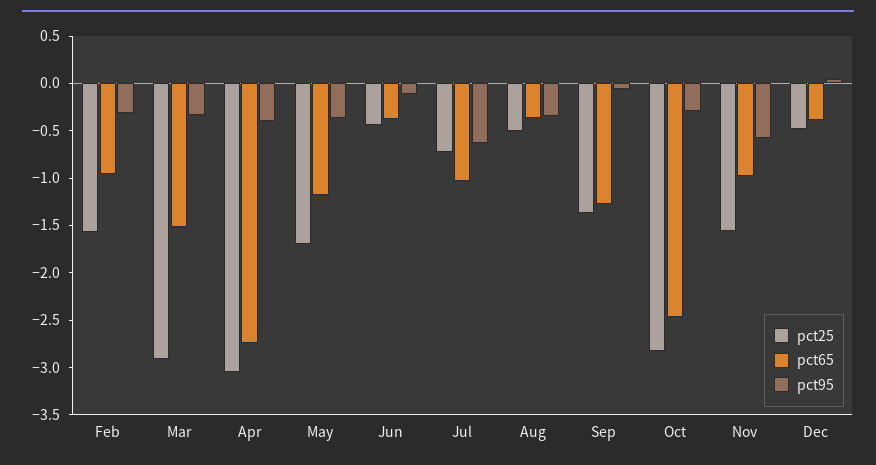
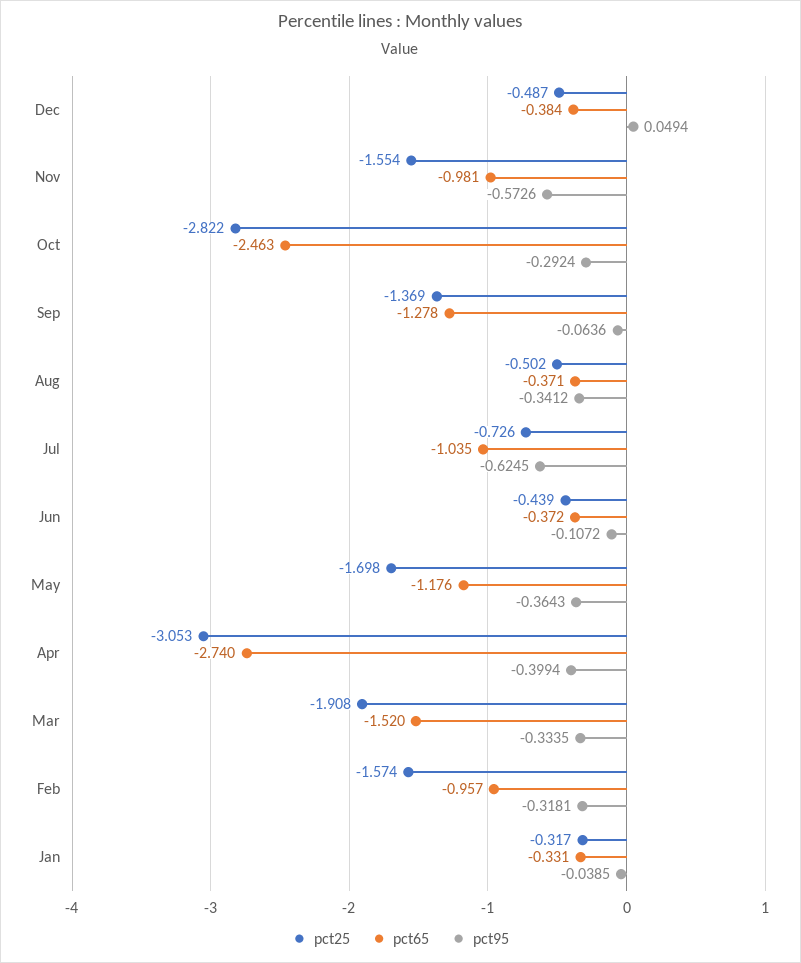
  {
    "pct25": {
      "Feb": -1.574,
-     "Mar": -2.9,
+     "Mar": -1.908,
      "Apr": -3.053,
      "May": -1.698,
      "Jun": -0.439,
      "Jul": -0.726,
      "Aug": -0.502,
      "Sep": -1.369,
      "Oct": -2.822,
      "Nov": -1.554,
-     "Dec": -0.487
+     "Dec": -0.487,
+     "Jan": -0.317
    },
    "pct65": {
      "Feb": -0.957,
      "Mar": -1.52,
      "Apr": -2.74,
      "May": -1.176,
      "Jun": -0.372,
      "Jul": -1.035,
      "Aug": -0.371,
      "Sep": -1.278,
      "Oct": -2.463,
      "Nov": -0.981,
-     "Dec": -0.384
+     "Dec": -0.384,
+     "Jan": -0.331
    },
    "pct95": {
      "Feb": -0.3181,
      "Mar": -0.3335,
      "Apr": -0.3994,
      "May": -0.3643,
      "Jun": -0.1072,
      "Jul": -0.6245,
      "Aug": -0.3412,
      "Sep": -0.0636,
      "Oct": -0.2924,
      "Nov": -0.5726,
-     "Dec": 0.0494
+     "Dec": 0.0494,
+     "Jan": -0.0385
    }
  }

